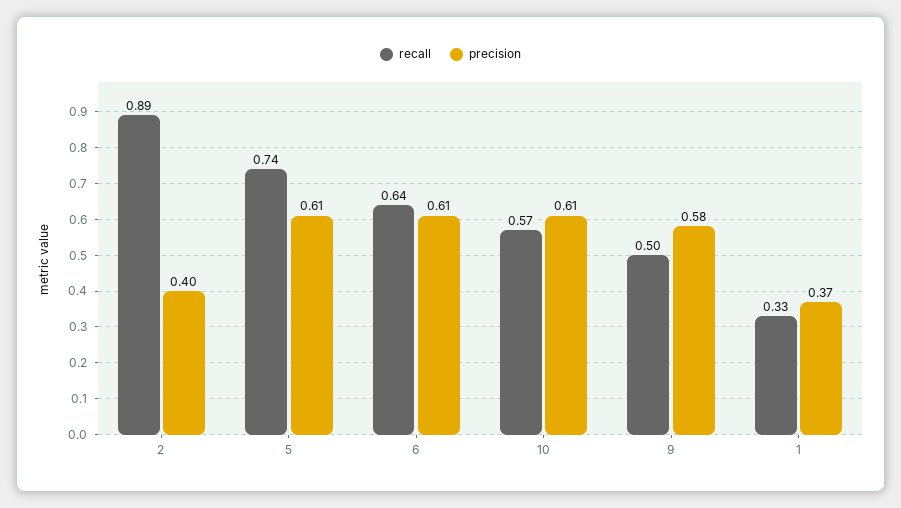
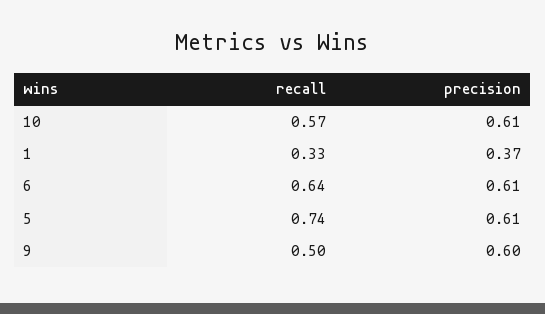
  {
    "recall": {
-     "2": 0.89,
      "5": 0.74,
      "6": 0.64,
      "10": 0.57,
      "9": 0.5,
      "1": 0.33
    },
    "precision": {
-     "2": 0.4,
      "5": 0.61,
      "6": 0.61,
      "10": 0.61,
-     "9": 0.58,
+     "9": 0.6,
      "1": 0.37
    }
  }

